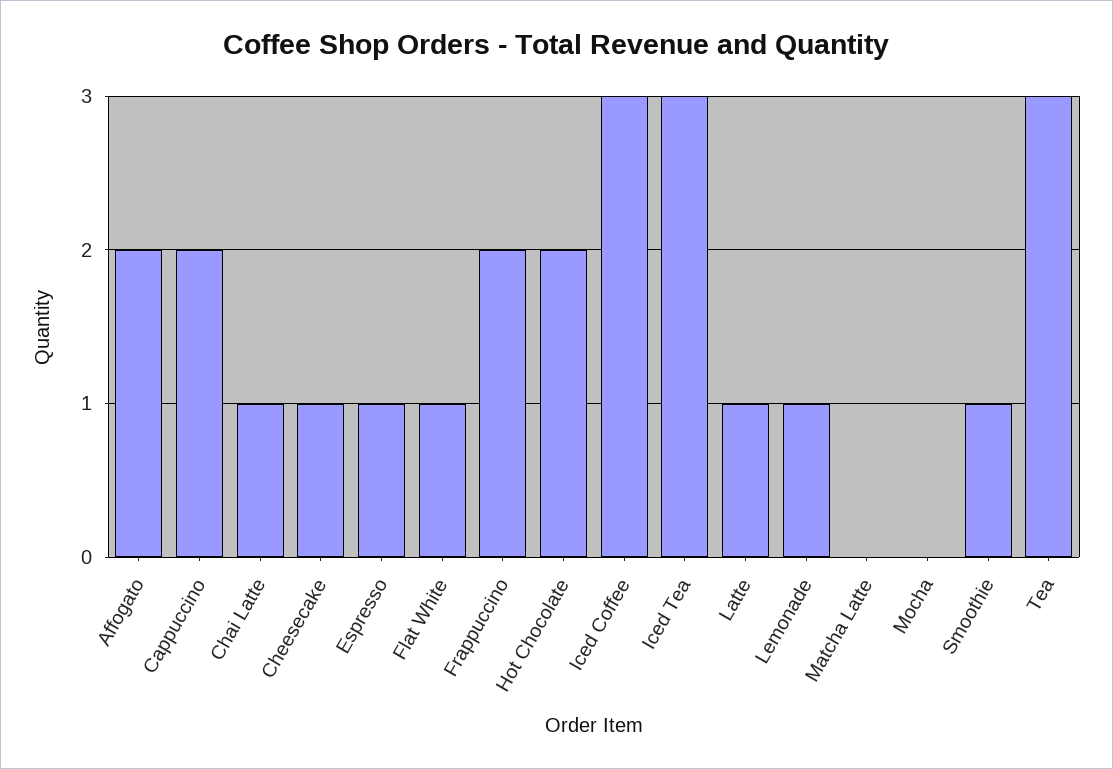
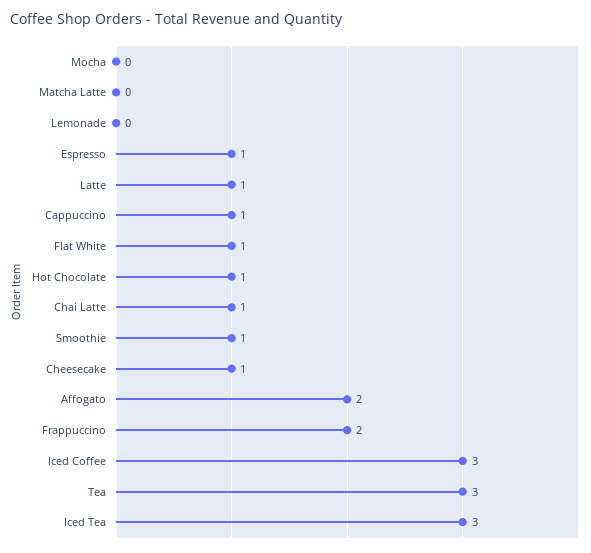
  {
    "Affogato": 2,
-   "Cappuccino": 2,
+   "Cappuccino": 1,
    "Chai Latte": 1,
    "Cheesecake": 1,
    "Espresso": 1,
    "Flat White": 1,
    "Frappuccino": 2,
-   "Hot Chocolate": 2,
+   "Hot Chocolate": 1,
    "Iced Coffee": 3,
    "Iced Tea": 3,
    "Latte": 1,
-   "Lemonade": 1,
+   "Lemonade": 0,
    "Matcha Latte": 0,
    "Mocha": 0,
    "Smoothie": 1,
    "Tea": 3
  }

